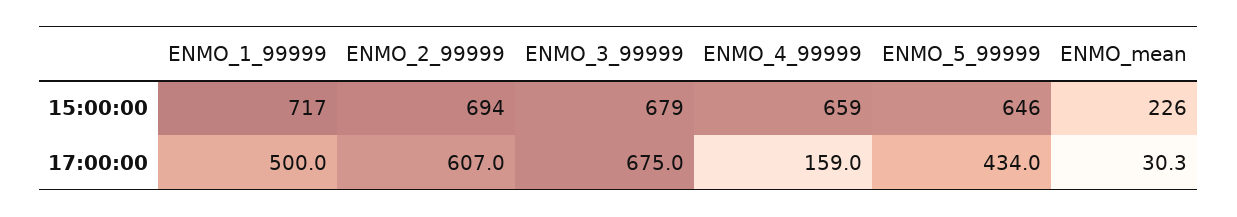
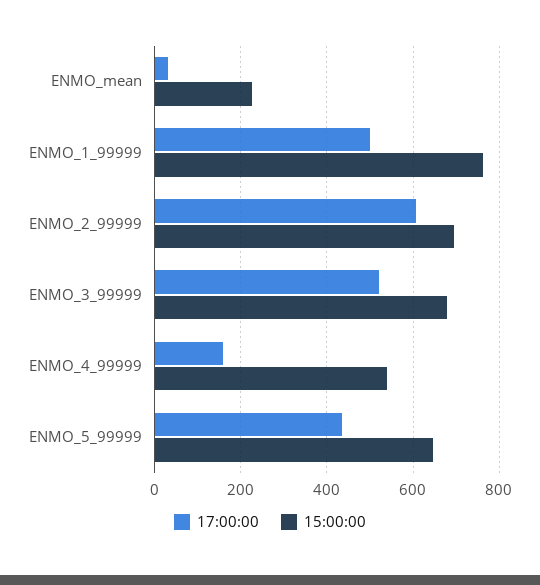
  {
    "15:00:00": {
-     "ENMO_1_99999": 717,
+     "ENMO_1_99999": 760,
      "ENMO_2_99999": 694,
      "ENMO_3_99999": 679,
-     "ENMO_4_99999": 659,
+     "ENMO_4_99999": 540,
      "ENMO_5_99999": 646,
      "ENMO_mean": 226
    },
    "17:00:00": {
      "ENMO_1_99999": 500,
      "ENMO_2_99999": 607,
-     "ENMO_3_99999": 675,
+     "ENMO_3_99999": 520,
      "ENMO_4_99999": 159,
      "ENMO_5_99999": 434,
      "ENMO_mean": 30.3
    }
  }

